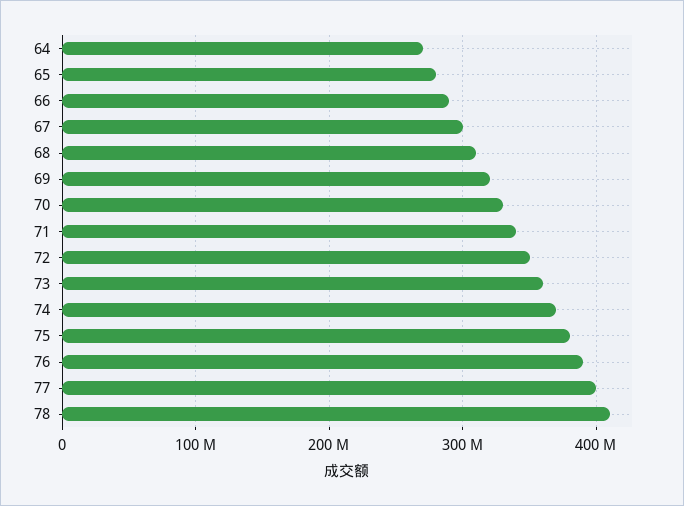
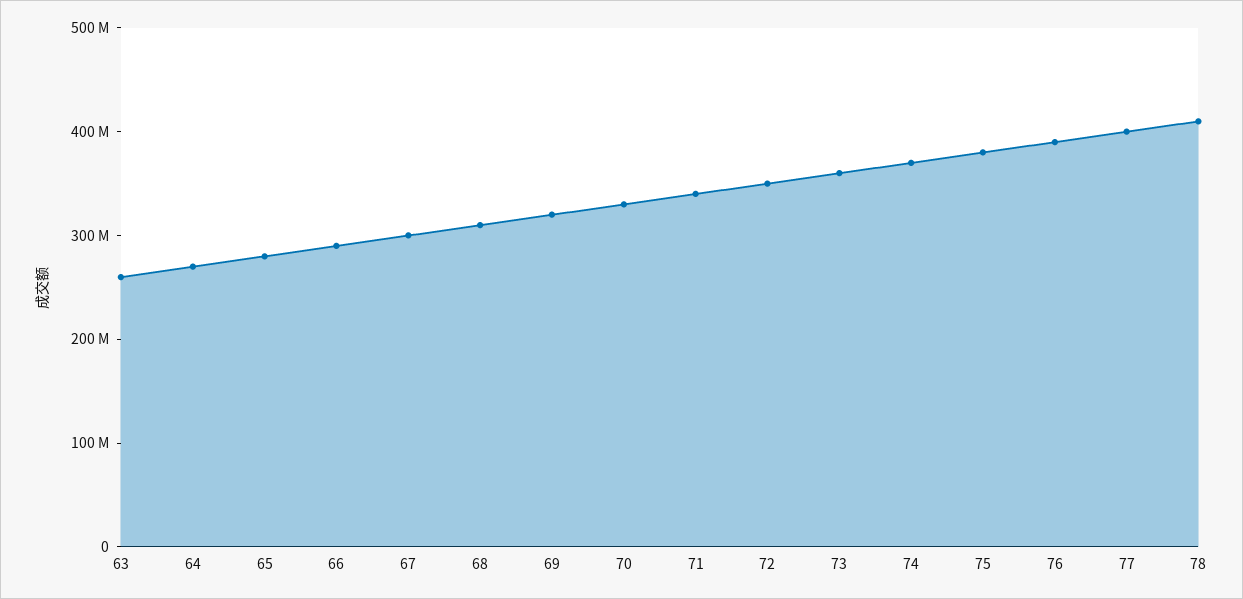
  {
    "64": 270000000,
    "65": 280000000,
    "66": 290000000,
    "67": 300000000,
    "68": 310000000,
    "69": 320000000,
    "70": 330000000,
    "71": 340000000,
    "72": 350000000,
    "73": 360000000,
    "74": 370000000,
    "75": 380000000,
    "76": 390000000,
    "77": 400000000,
-   "78": 410000000
+   "78": 410000000,
+   "63": 260000000
  }

